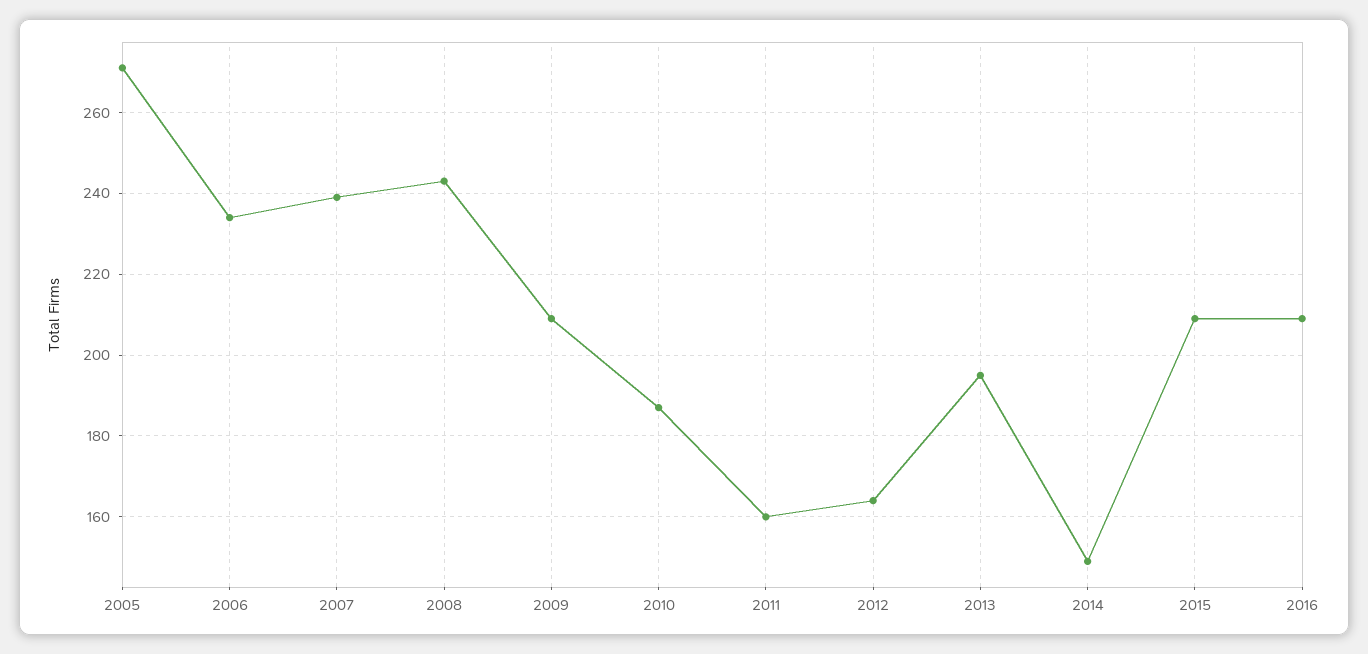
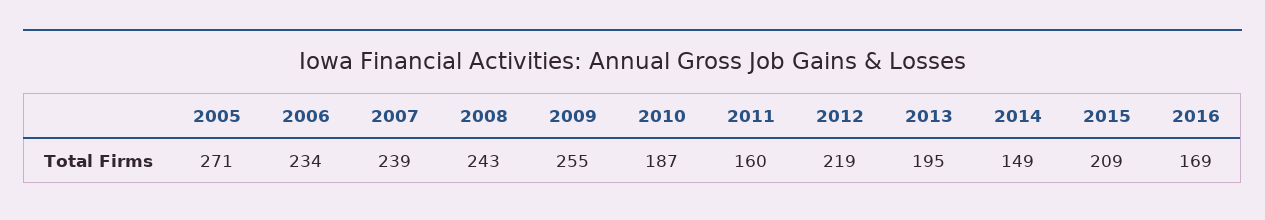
  {
    "2005": 271,
    "2006": 234,
    "2007": 239,
    "2008": 243,
-   "2009": 210,
+   "2009": 255,
    "2010": 187,
    "2011": 160,
-   "2012": 165,
+   "2012": 219,
    "2013": 195,
    "2014": 149,
    "2015": 209,
-   "2016": 210
+   "2016": 169
  }

